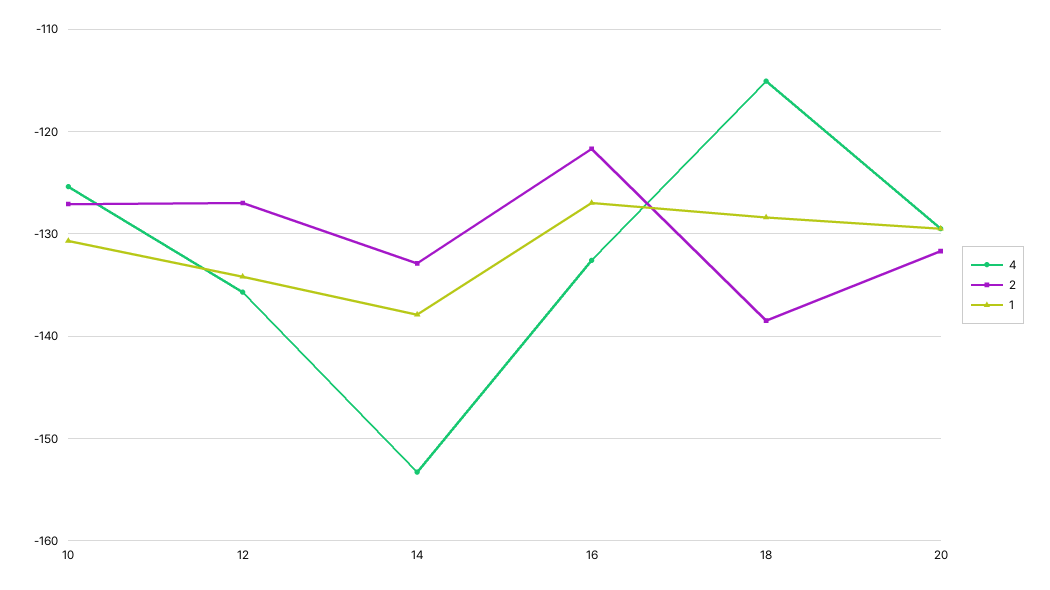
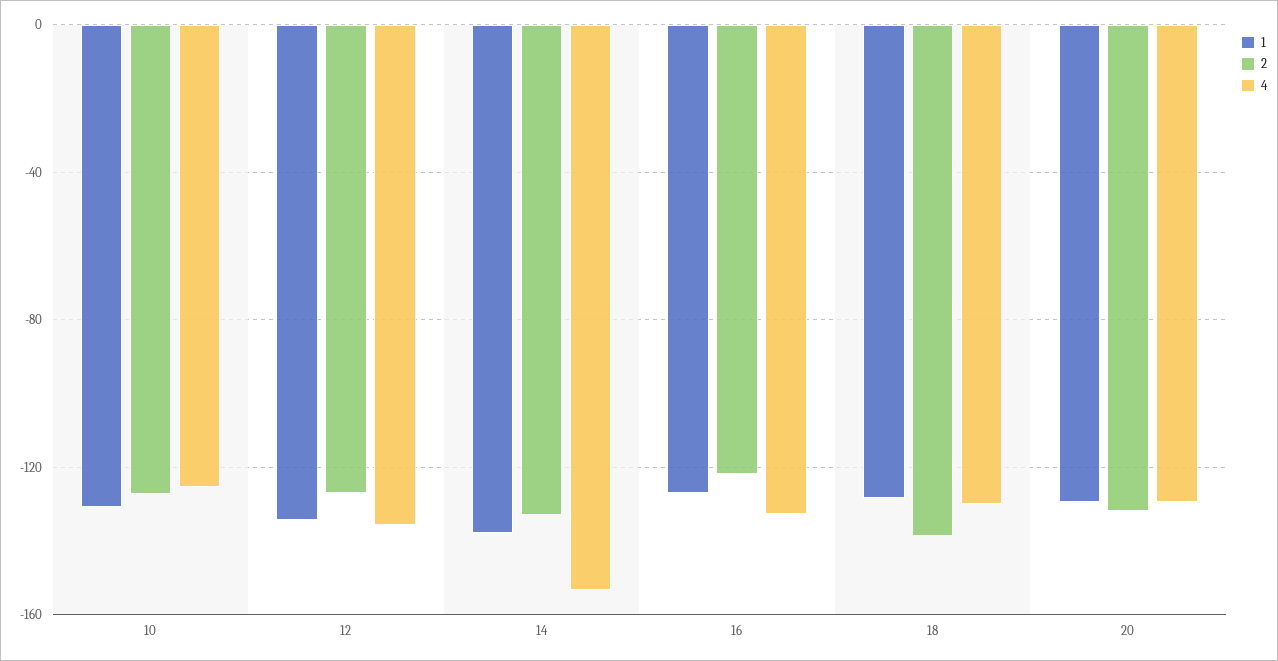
  {
    "4": {
      "10": -125,
      "12": -136,
      "14": -153,
      "16": -133,
-     "18": -115,
+     "18": -130,
      "20": -130
    },
    "2": {
      "10": -127,
      "12": -127,
      "14": -133,
      "16": -122,
      "18": -139,
      "20": -132
    },
    "1": {
      "10": -131,
      "12": -134,
      "14": -138,
      "16": -127,
      "18": -128,
      "20": -130
    }
  }

